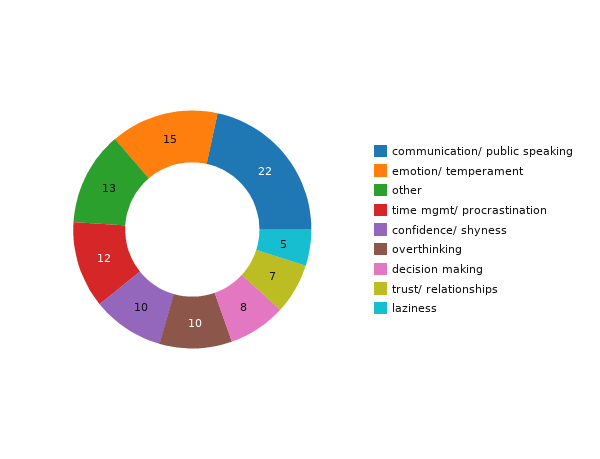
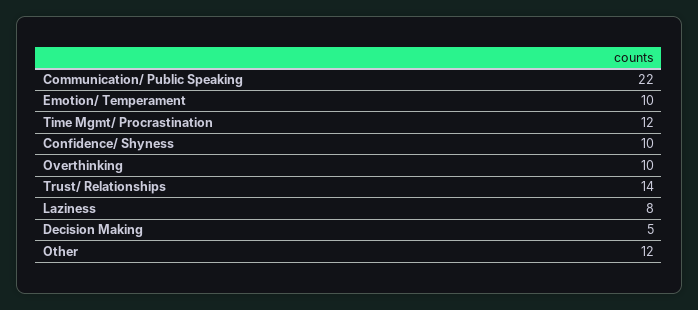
  {
    "communication/ public speaking": 22,
-   "emotion/ temperament": 15,
+   "emotion/ temperament": 10,
-   "other": 13,
+   "other": 12,
    "time mgmt/ procrastination": 12,
    "confidence/ shyness": 10,
    "overthinking": 10,
-   "decision making": 8,
+   "decision making": 5,
-   "trust/ relationships": 7,
+   "trust/ relationships": 14,
-   "laziness": 5
+   "laziness": 8
  }

